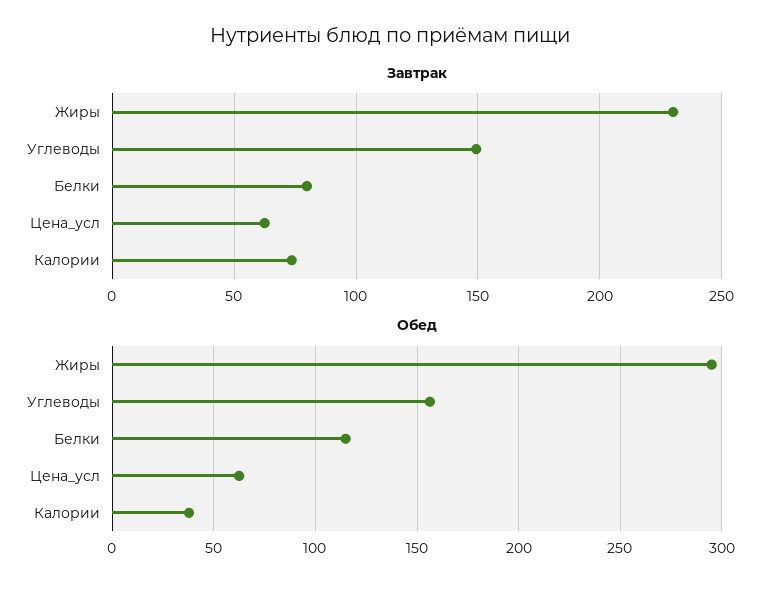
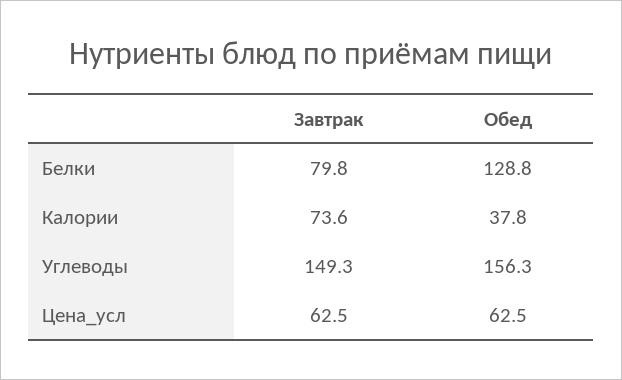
  {
    "Завтрак": {
-     "Жиры": 230,
      "Углеводы": 149.3,
      "Белки": 79.8,
      "Цена_усл": 62.5,
      "Калории": 73.6
    },
    "Обед": {
-     "Жиры": 295,
      "Углеводы": 156.3,
-     "Белки": 115,
+     "Белки": 128.8,
      "Цена_усл": 62.5,
      "Калории": 37.8
    }
  }

